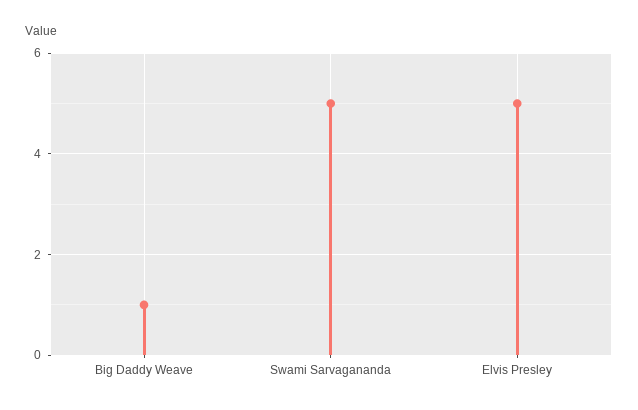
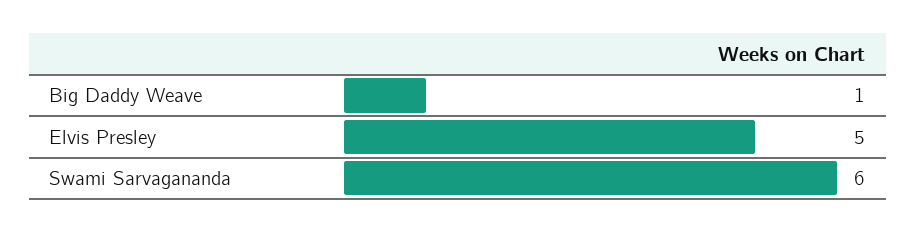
  {
    "Big Daddy Weave": 1,
-   "Swami Sarvagananda": 5,
+   "Swami Sarvagananda": 6,
    "Elvis Presley": 5
  }

